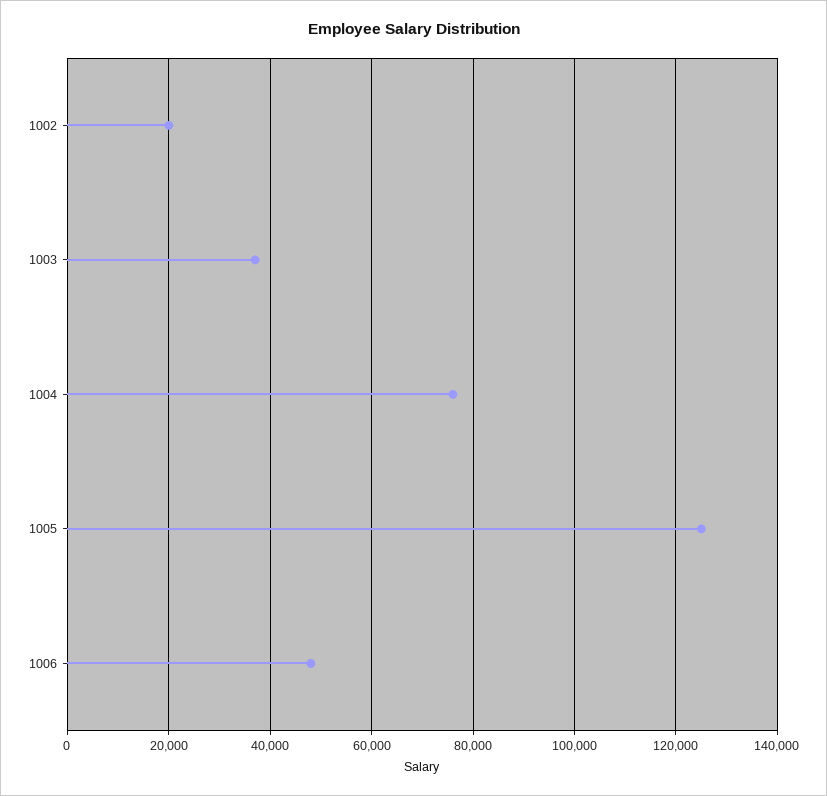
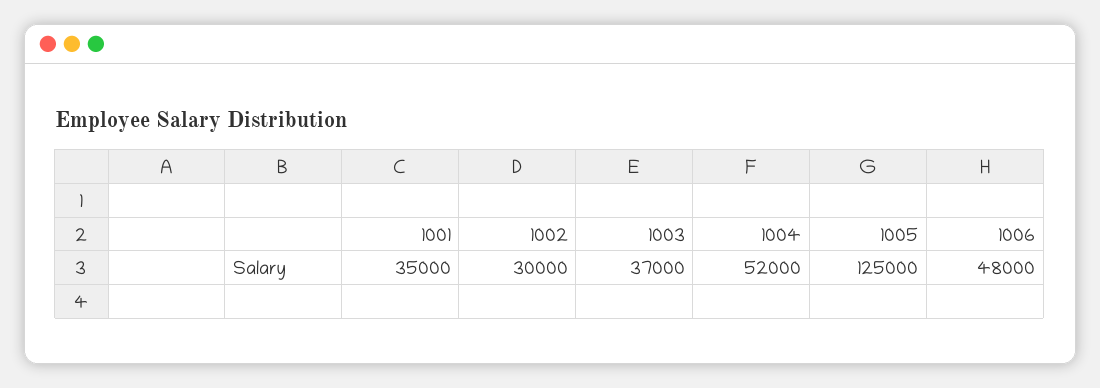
  {
-   "1002": 20000,
+   "1002": 30000,
    "1003": 37000,
-   "1004": 76000,
+   "1004": 52000,
    "1005": 125000,
-   "1006": 48000
+   "1006": 48000,
+   "1001": 35000
  }

